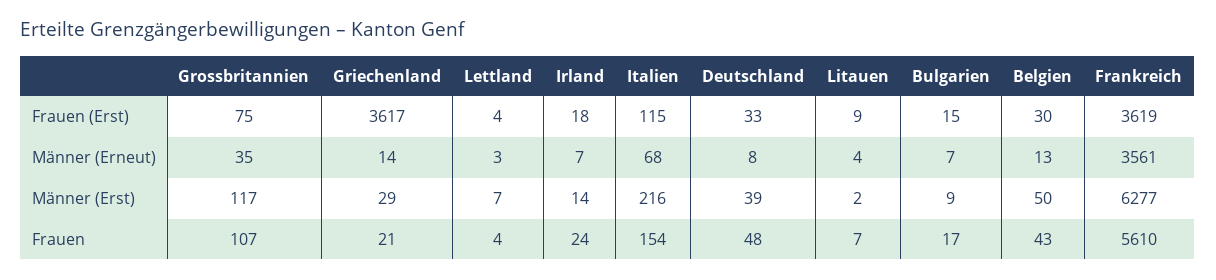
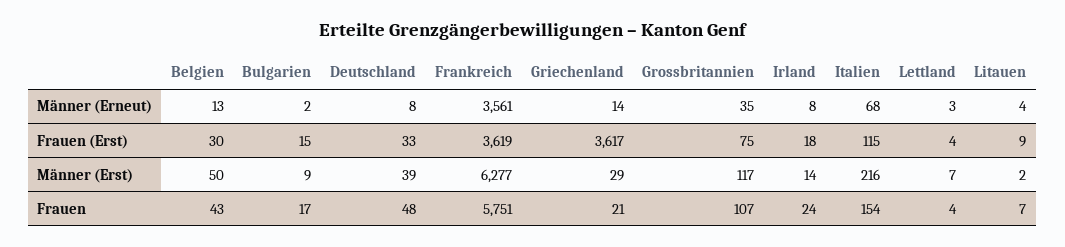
  {
    "Grossbritannien": {
      "Frauen (Erst)": 75,
      "Männer (Erneut)": 35,
      "Männer (Erst)": 117,
      "Frauen": 107
    },
    "Griechenland": {
      "Frauen (Erst)": 3617,
      "Männer (Erneut)": 14,
      "Männer (Erst)": 29,
      "Frauen": 21
    },
    "Lettland": {
      "Frauen (Erst)": 4,
      "Männer (Erneut)": 3,
      "Männer (Erst)": 7,
      "Frauen": 4
    },
    "Irland": {
      "Frauen (Erst)": 18,
-     "Männer (Erneut)": 7,
+     "Männer (Erneut)": 8,
      "Männer (Erst)": 14,
      "Frauen": 24
    },
    "Italien": {
      "Frauen (Erst)": 115,
      "Männer (Erneut)": 68,
      "Männer (Erst)": 216,
      "Frauen": 154
    },
    "Deutschland": {
      "Frauen (Erst)": 33,
      "Männer (Erneut)": 8,
      "Männer (Erst)": 39,
      "Frauen": 48
    },
    "Litauen": {
      "Frauen (Erst)": 9,
      "Männer (Erneut)": 4,
      "Männer (Erst)": 2,
      "Frauen": 7
    },
    "Bulgarien": {
      "Frauen (Erst)": 15,
-     "Männer (Erneut)": 7,
+     "Männer (Erneut)": 2,
      "Männer (Erst)": 9,
      "Frauen": 17
    },
    "Belgien": {
      "Frauen (Erst)": 30,
      "Männer (Erneut)": 13,
      "Männer (Erst)": 50,
      "Frauen": 43
    },
    "Frankreich": {
      "Frauen (Erst)": 3619,
      "Männer (Erneut)": 3561,
      "Männer (Erst)": 6277,
-     "Frauen": 5610
+     "Frauen": 5751
    }
  }

